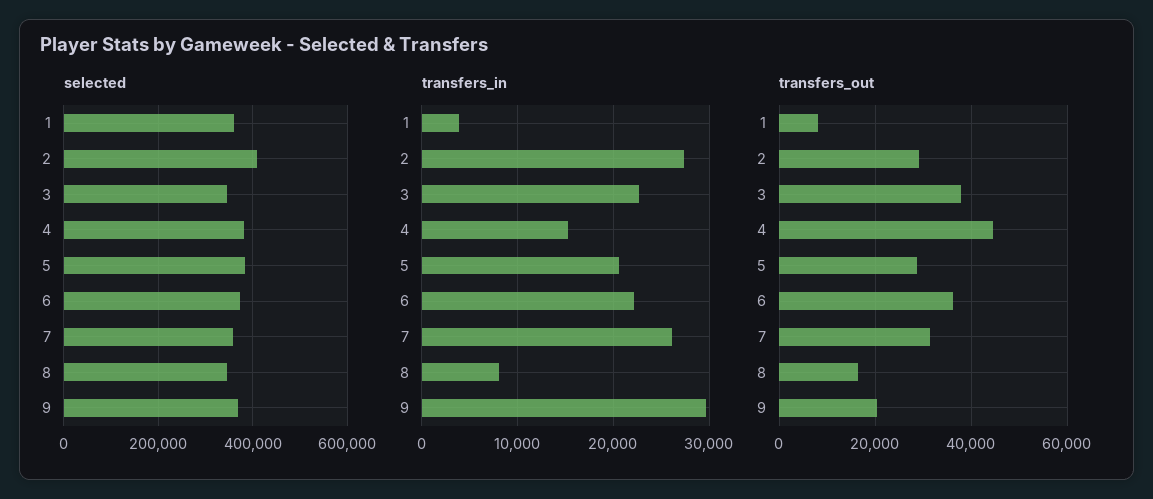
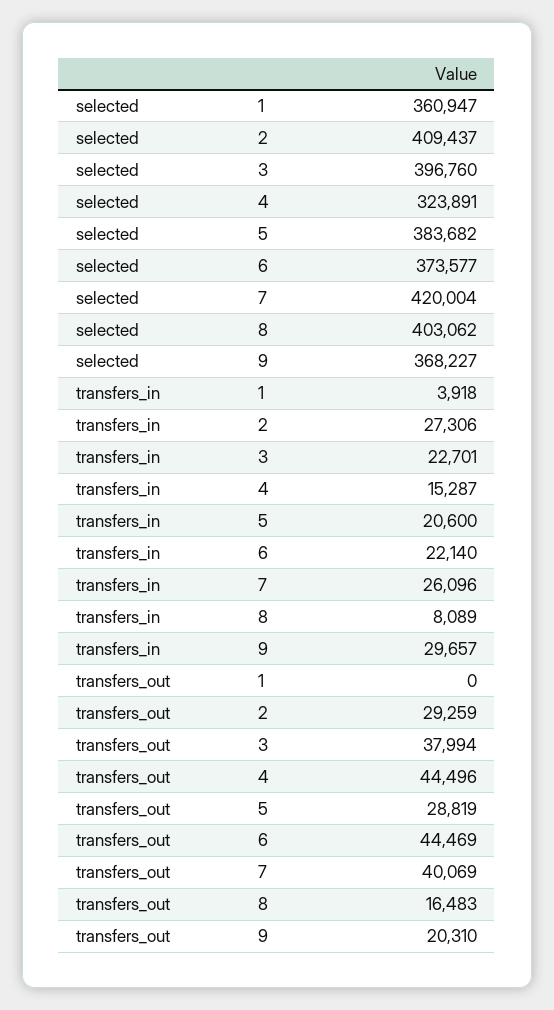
  {
    "selected": {
      "1": 360947,
      "2": 409437,
-     "3": 340000,
+     "3": 396760,
-     "4": 380000,
+     "4": 323891,
      "5": 383682,
      "6": 373577,
-     "7": 360000,
+     "7": 420004,
-     "8": 340000,
+     "8": 403062,
      "9": 368227
    },
    "transfers_in": {
      "1": 3918,
      "2": 27306,
      "3": 22701,
      "4": 15287,
      "5": 20600,
      "6": 22140,
      "7": 26096,
      "8": 8089,
      "9": 29657
    },
    "transfers_out": {
-     "1": 8000,
+     "1": 0,
      "2": 29259,
      "3": 37994,
      "4": 44496,
      "5": 28819,
-     "6": 36000,
+     "6": 44469,
-     "7": 32000,
+     "7": 40069,
      "8": 16483,
      "9": 20310
    }
  }

